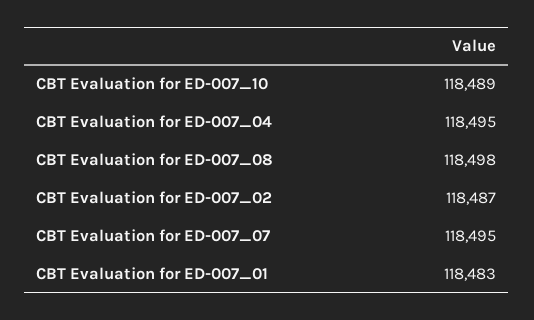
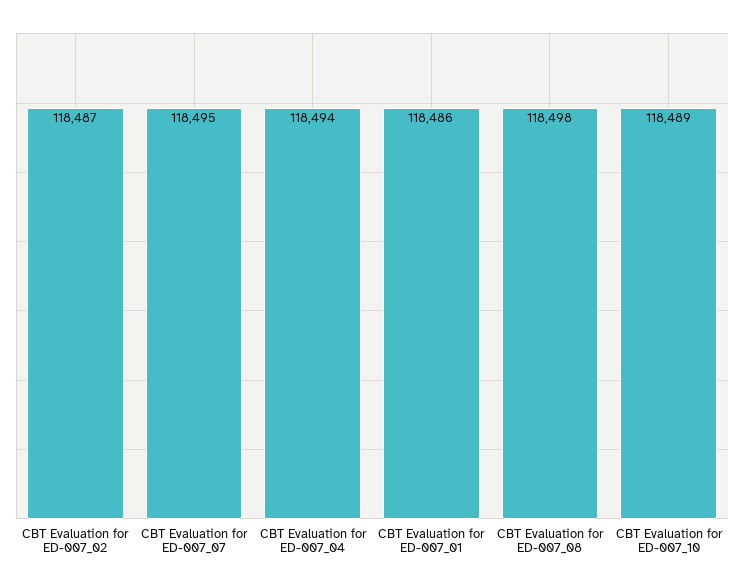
  {
    "CBT Evaluation for ED-007_10": 118489,
-   "CBT Evaluation for ED-007_04": 118495,
+   "CBT Evaluation for ED-007_04": 118494,
    "CBT Evaluation for ED-007_08": 118498,
    "CBT Evaluation for ED-007_02": 118487,
    "CBT Evaluation for ED-007_07": 118495,
-   "CBT Evaluation for ED-007_01": 118483
+   "CBT Evaluation for ED-007_01": 118486
  }

